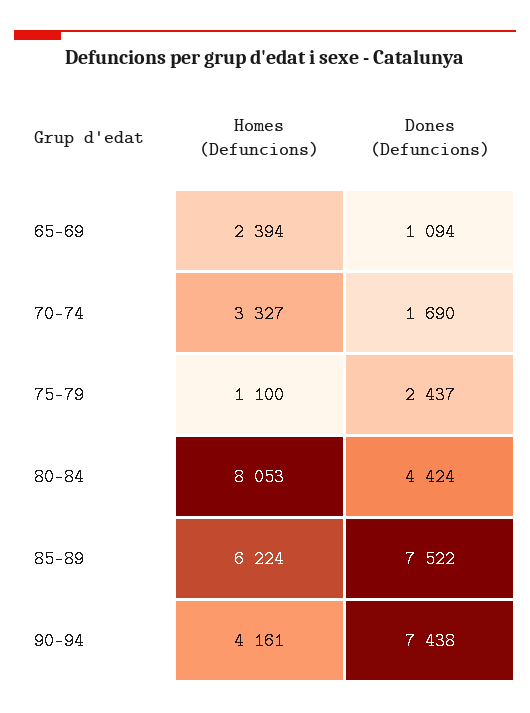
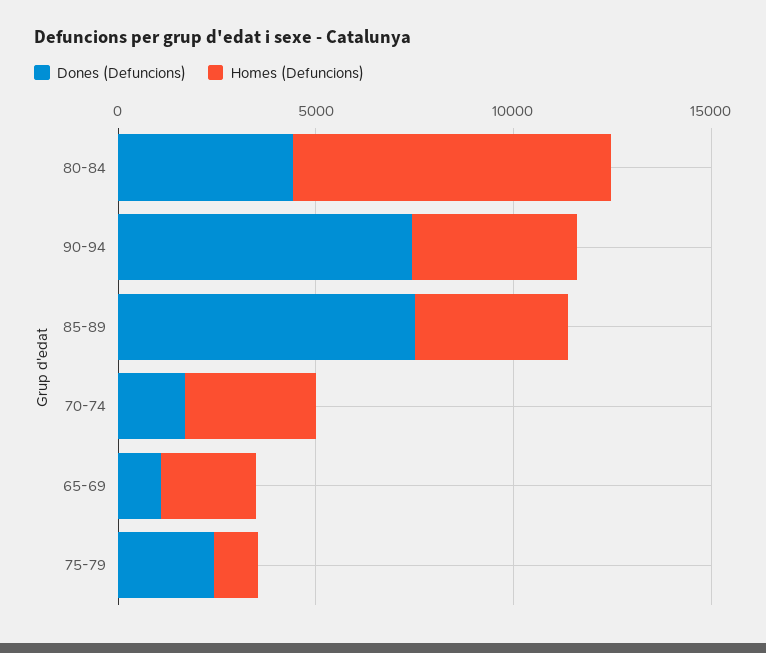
  {
    "Homes (Defuncions)": {
      "65-69": 2394,
      "70-74": 3327,
      "75-79": 1100,
      "80-84": 8053,
-     "85-89": 6224,
+     "85-89": 4000,
      "90-94": 4161
    },
    "Dones (Defuncions)": {
      "65-69": 1094,
      "70-74": 1690,
      "75-79": 2437,
      "80-84": 4424,
      "85-89": 7522,
      "90-94": 7438
    }
  }

